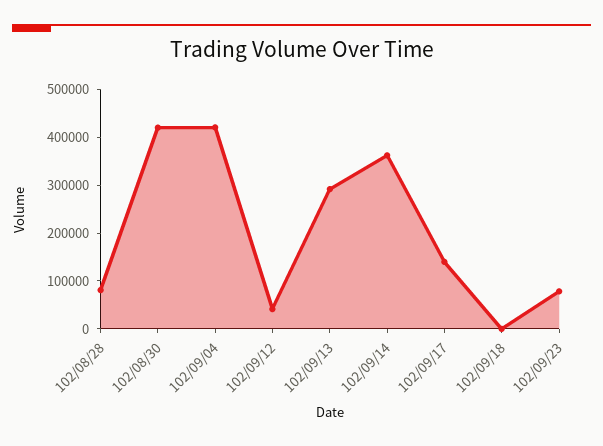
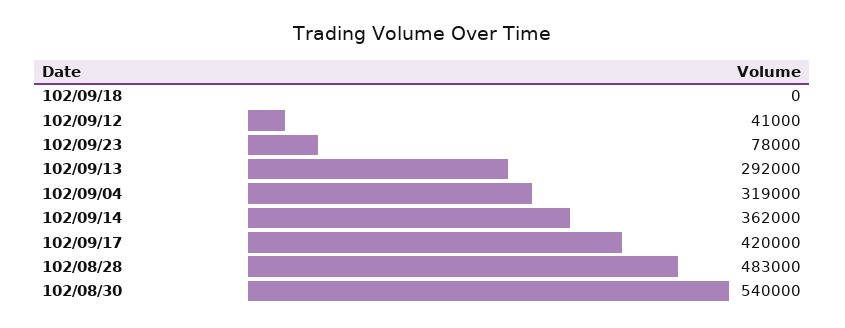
  {
-   "102/08/28": 80000,
+   "102/08/28": 483000,
-   "102/08/30": 420000,
+   "102/08/30": 540000,
-   "102/09/04": 420000,
+   "102/09/04": 319000,
    "102/09/12": 41000,
    "102/09/13": 292000,
    "102/09/14": 362000,
-   "102/09/17": 140000,
+   "102/09/17": 420000,
    "102/09/18": 0,
    "102/09/23": 78000
  }

